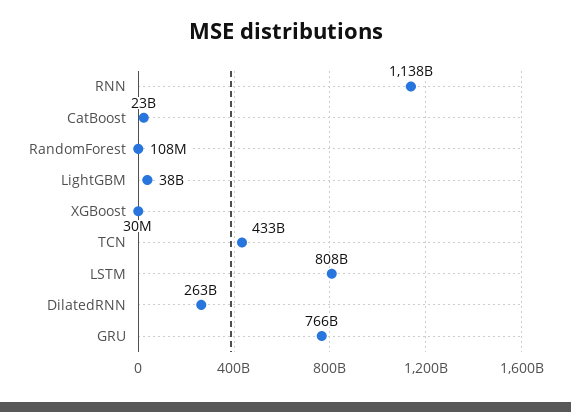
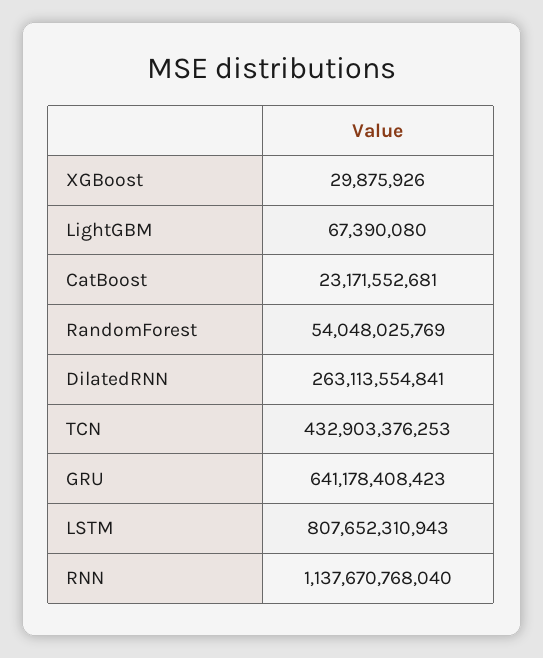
  {
    "RNN": 1137670768040,
    "CatBoost": 23171552681,
-   "RandomForest": 108000000,
+   "RandomForest": 54048025769,
-   "LightGBM": 38000000000,
+   "LightGBM": 67390080,
    "XGBoost": 29875926,
    "TCN": 432903376253,
    "LSTM": 807652310943,
    "DilatedRNN": 263113554841,
-   "GRU": 766000000000
+   "GRU": 641178408423
  }

